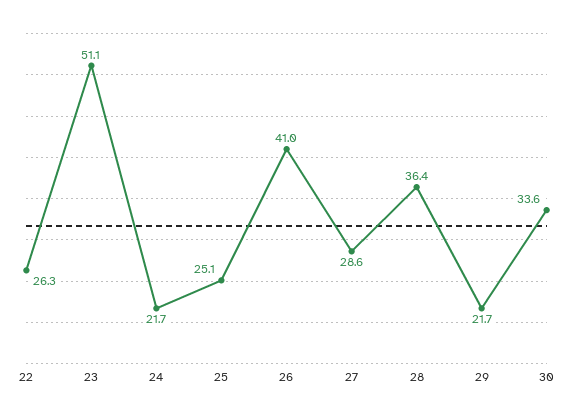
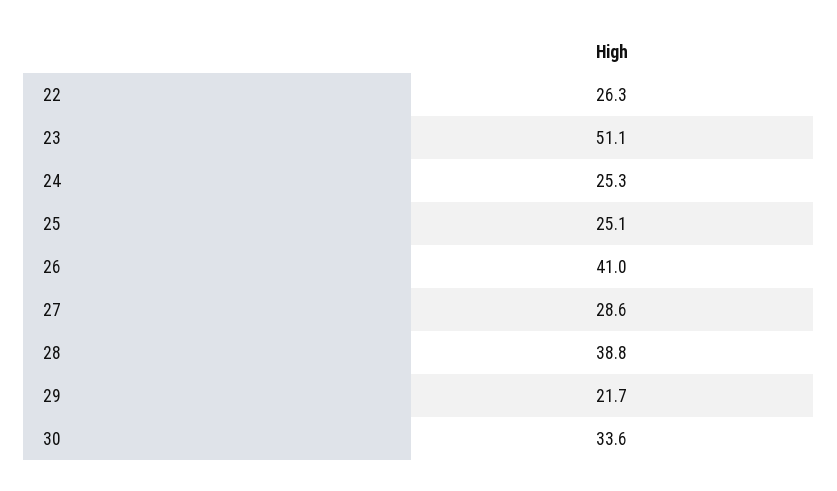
  {
    "22": 26.3,
    "23": 51.1,
-   "24": 21.7,
+   "24": 25.3,
    "25": 25.1,
    "26": 41,
    "27": 28.6,
-   "28": 36.4,
+   "28": 38.8,
    "29": 21.7,
    "30": 33.6
  }

